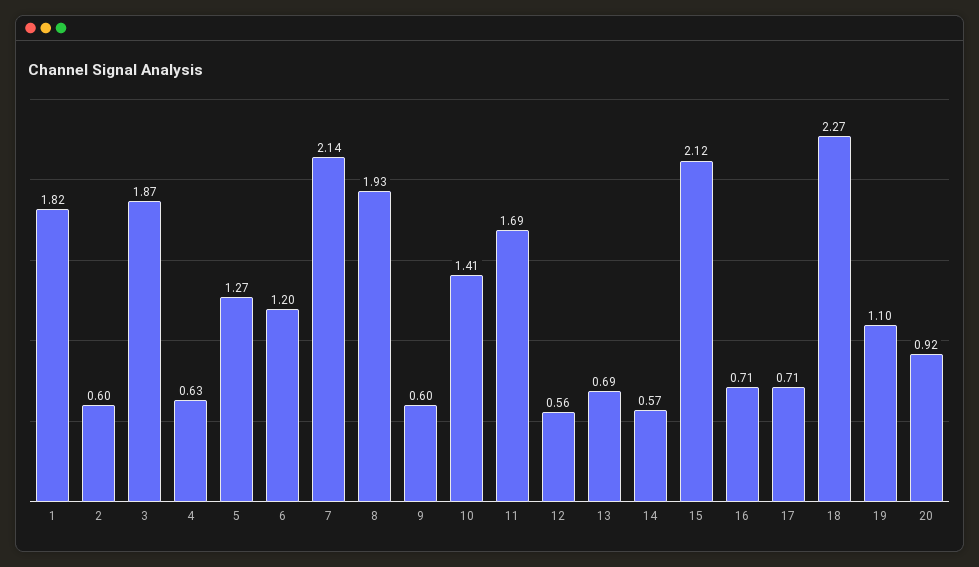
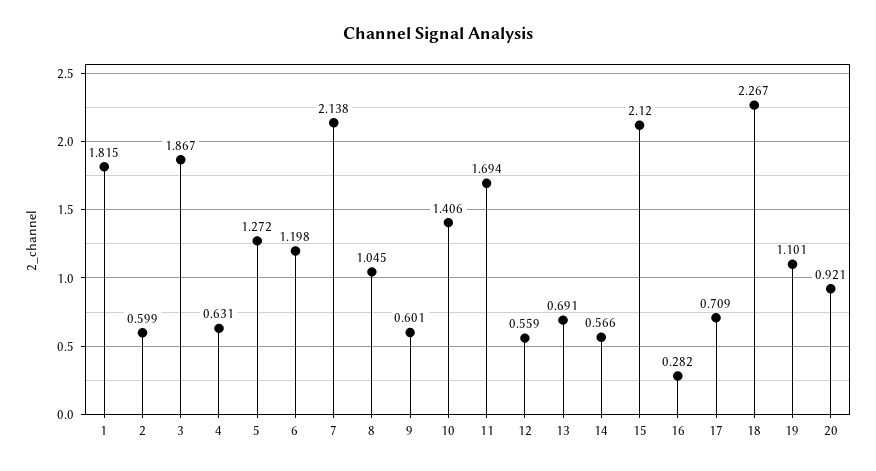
  {
    "1": 1.815,
    "2": 0.599,
    "3": 1.867,
    "4": 0.631,
    "5": 1.272,
    "6": 1.198,
    "7": 2.138,
-   "8": 1.93,
+   "8": 1.045,
    "9": 0.601,
    "10": 1.406,
    "11": 1.694,
    "12": 0.559,
    "13": 0.691,
    "14": 0.566,
    "15": 2.12,
-   "16": 0.71,
+   "16": 0.282,
    "17": 0.709,
    "18": 2.267,
    "19": 1.101,
    "20": 0.921
  }

